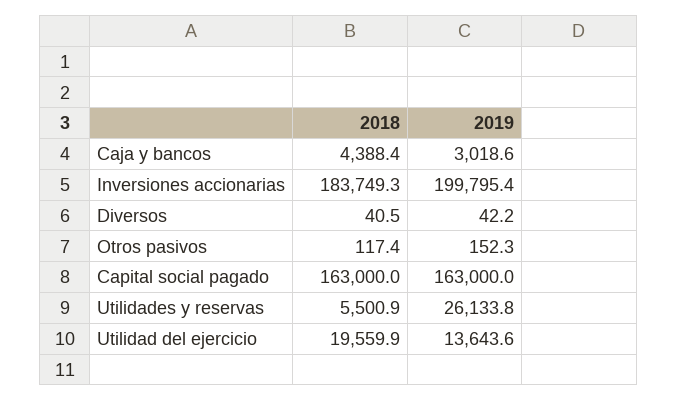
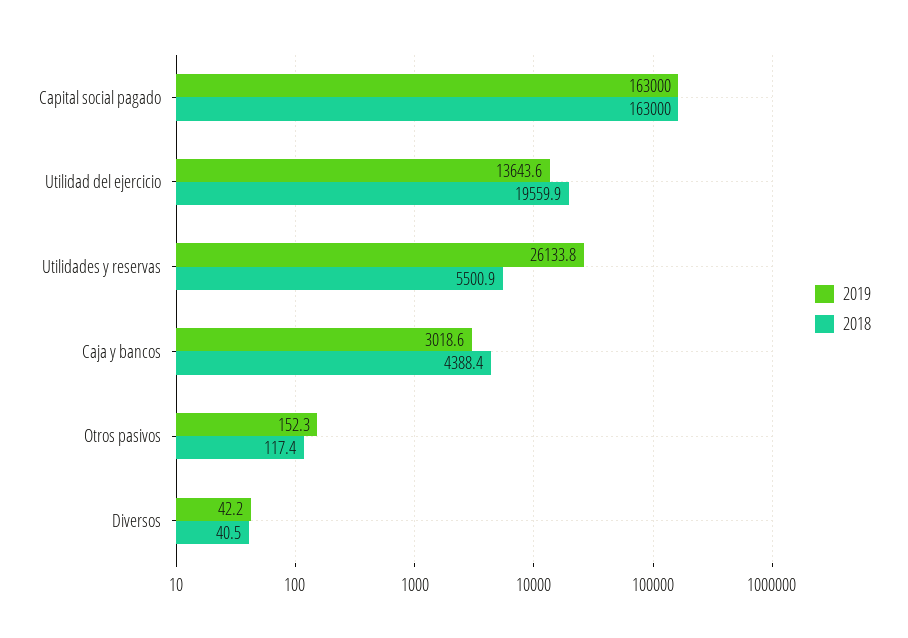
  {
    "2018": {
      "Caja y bancos": 4388.4,
-     "Inversiones accionarias": 183749.3,
      "Diversos": 40.5,
      "Otros pasivos": 117.4,
      "Capital social pagado": 163000,
      "Utilidades y reservas": 5500.9,
      "Utilidad del ejercicio": 19559.9
    },
    "2019": {
      "Caja y bancos": 3018.6,
-     "Inversiones accionarias": 199795.4,
      "Diversos": 42.2,
      "Otros pasivos": 152.3,
      "Capital social pagado": 163000,
      "Utilidades y reservas": 26133.8,
      "Utilidad del ejercicio": 13643.6
    }
  }

